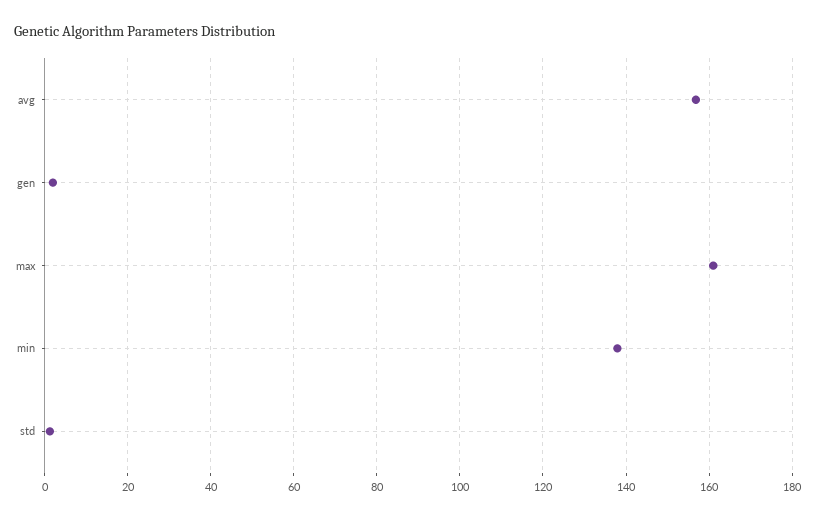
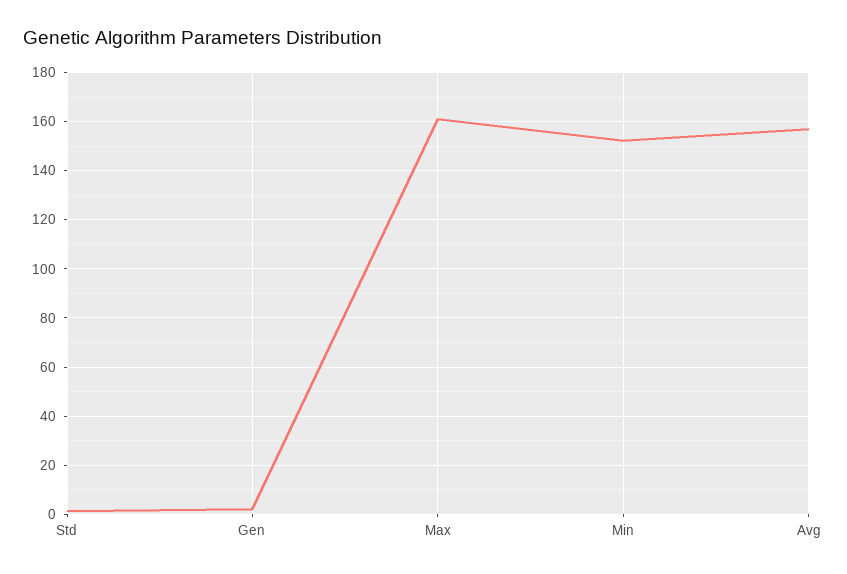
  {
    "avg": 156,
    "gen": 2,
    "max": 162,
-   "min": 138,
+   "min": 152.5,
    "std": 2
  }

